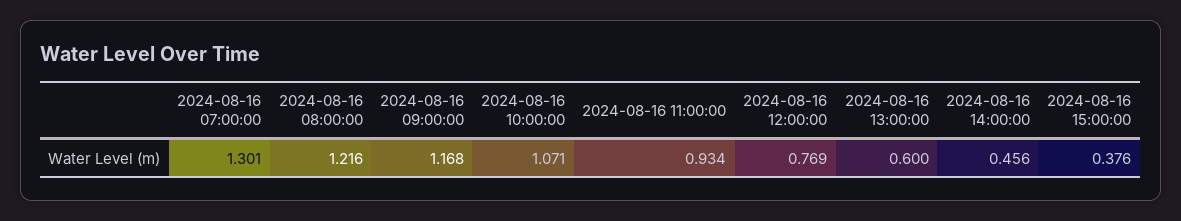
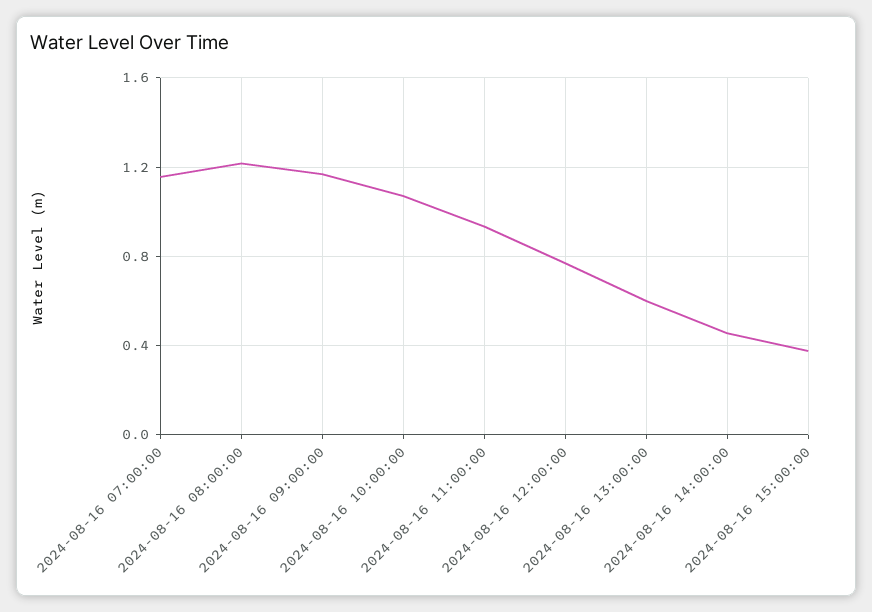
  {
-   "2024-08-16 07:00:00": 1.301,
+   "2024-08-16 07:00:00": 1.15,
    "2024-08-16 08:00:00": 1.216,
    "2024-08-16 09:00:00": 1.168,
    "2024-08-16 10:00:00": 1.071,
    "2024-08-16 11:00:00": 0.934,
    "2024-08-16 12:00:00": 0.769,
    "2024-08-16 13:00:00": 0.6,
    "2024-08-16 14:00:00": 0.456,
    "2024-08-16 15:00:00": 0.376
  }

